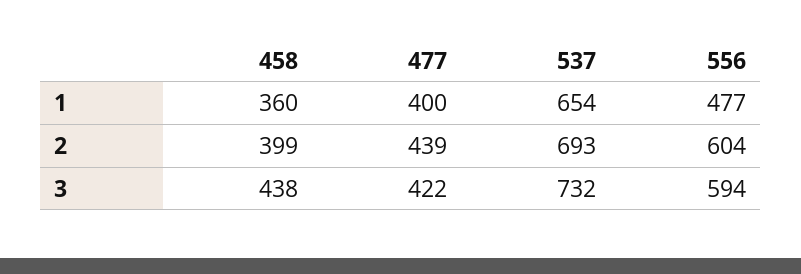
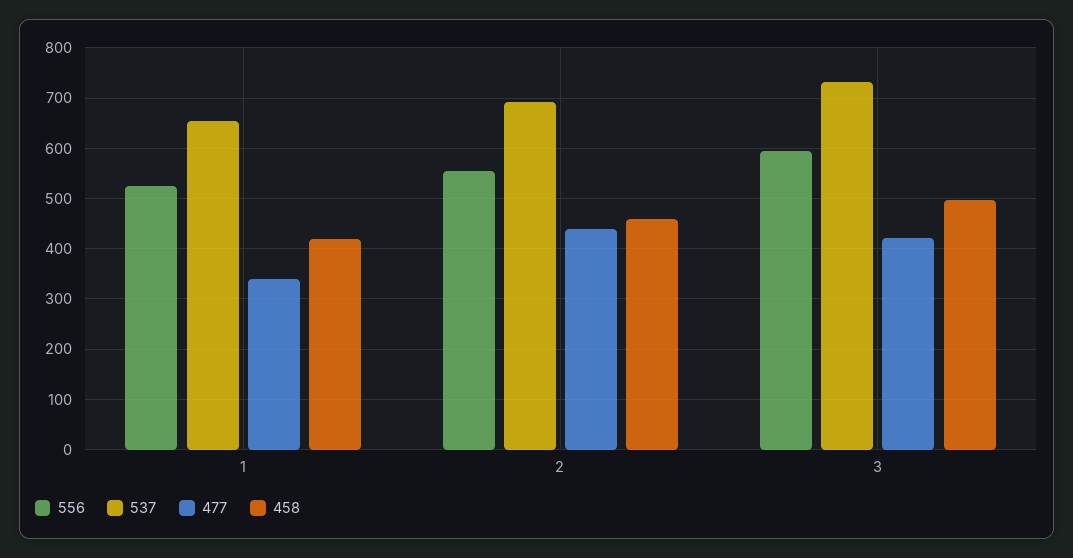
  {
    "458": {
-     "1": 360,
+     "1": 420,
-     "2": 399,
+     "2": 460,
-     "3": 438
+     "3": 500
    },
    "477": {
-     "1": 400,
+     "1": 340,
      "2": 439,
      "3": 422
    },
    "537": {
      "1": 654,
      "2": 693,
      "3": 732
    },
    "556": {
-     "1": 477,
+     "1": 520,
-     "2": 604,
+     "2": 560,
      "3": 594
    }
  }

